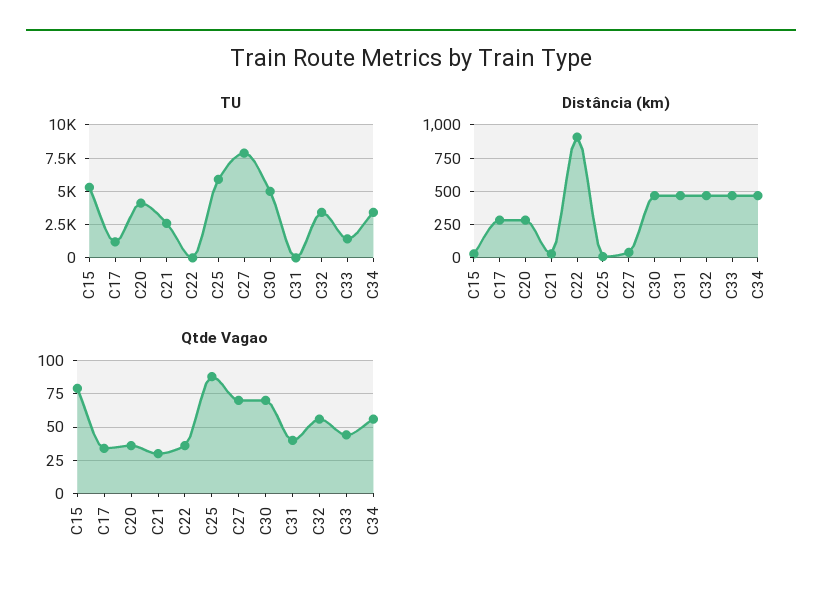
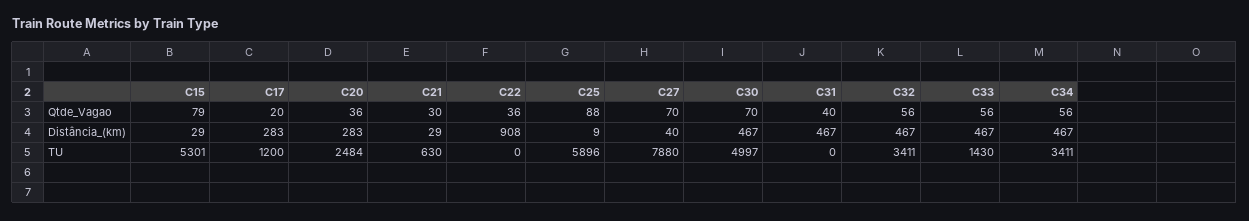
  {
    "TU": {
      "C15": 5301,
      "C17": 1200,
-     "C20": 4000,
+     "C20": 2484,
-     "C21": 2500,
+     "C21": 630,
      "C22": 0,
      "C25": 5896,
      "C27": 7880,
      "C30": 4997,
      "C31": 0,
      "C32": 3411,
      "C33": 1430,
      "C34": 3411
    },
    "Distância (km)": {
      "C15": 29,
      "C17": 283,
      "C20": 283,
      "C21": 29,
      "C22": 908,
      "C25": 9,
      "C27": 40,
      "C30": 467,
      "C31": 467,
      "C32": 467,
      "C33": 467,
      "C34": 467
    },
    "Qtde Vagao": {
      "C15": 79,
-     "C17": 35,
+     "C17": 20,
      "C20": 36,
      "C21": 30,
      "C22": 36,
      "C25": 88,
      "C27": 70,
      "C30": 70,
      "C31": 40,
      "C32": 56,
-     "C33": 45,
+     "C33": 56,
      "C34": 56
    }
  }

